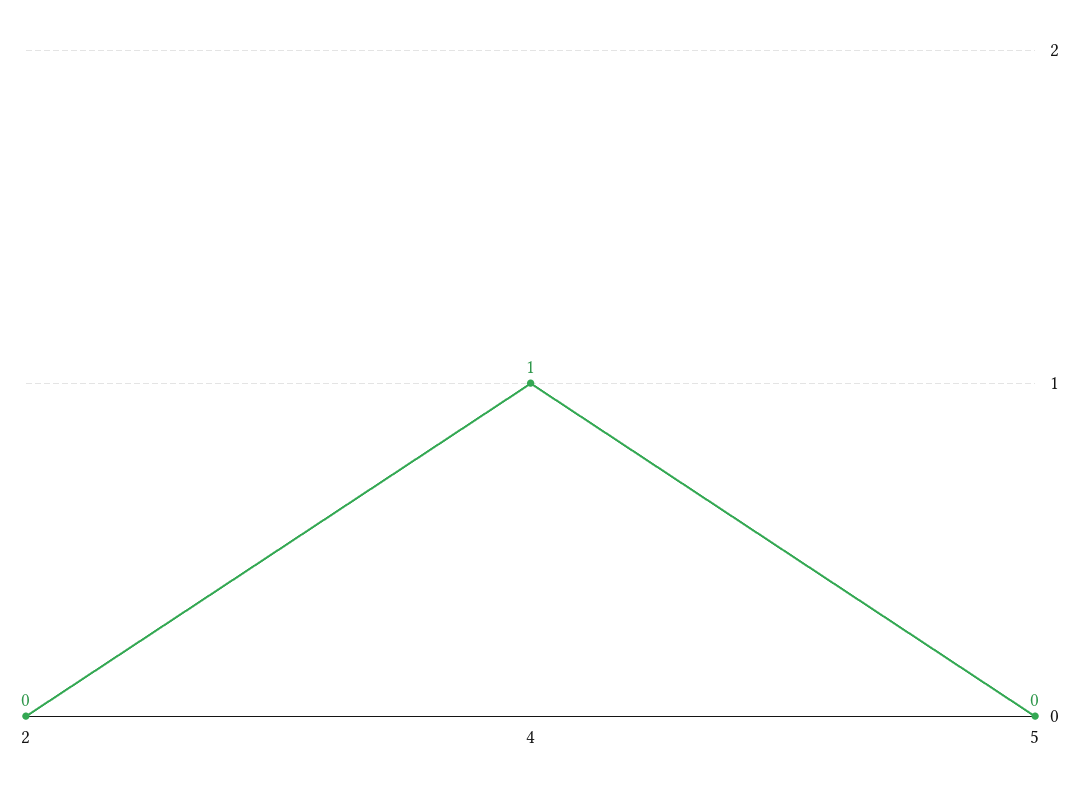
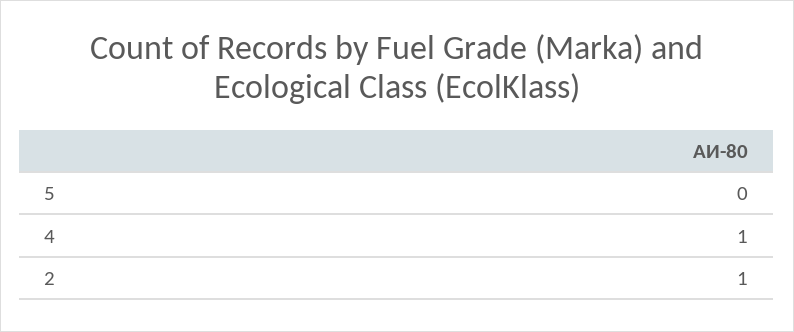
  {
-   "2": 0,
+   "2": 1,
    "4": 1,
    "5": 0
  }

